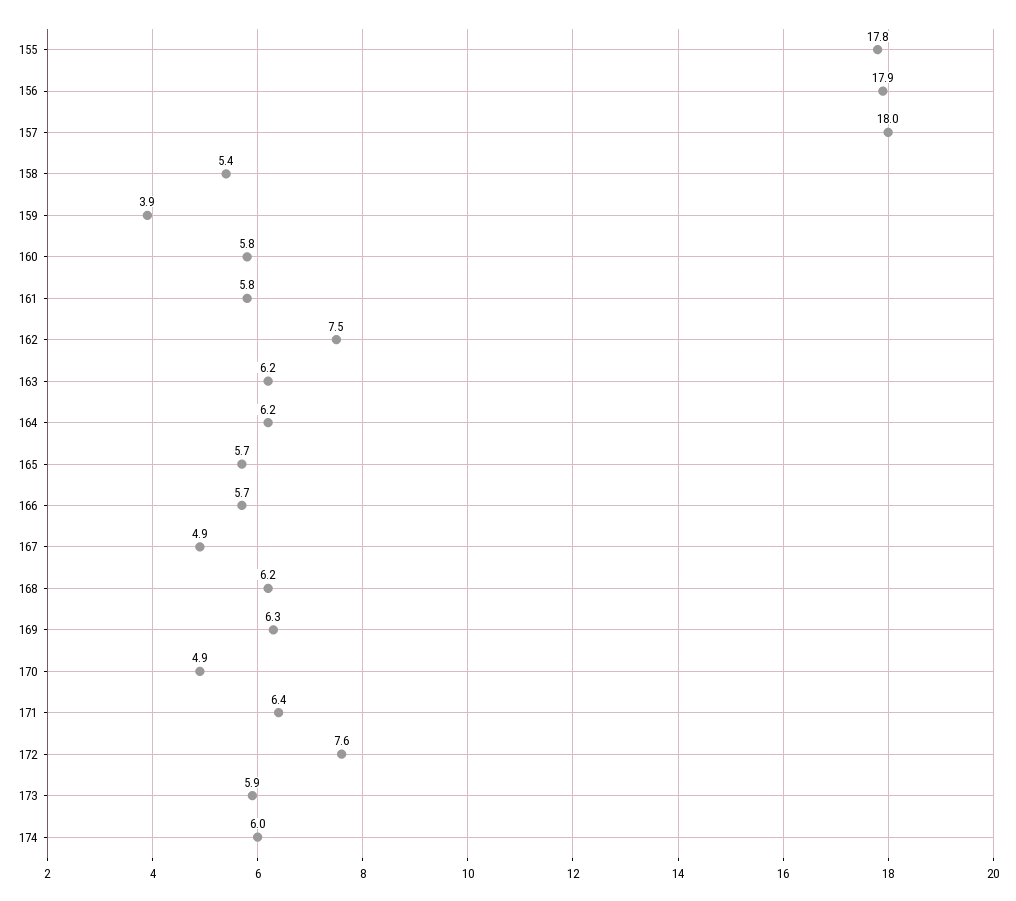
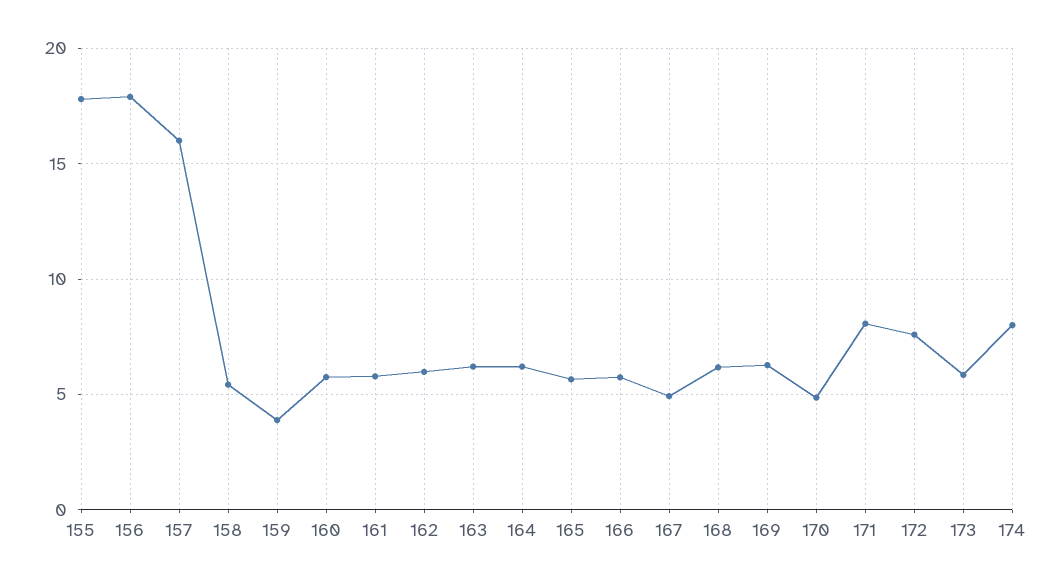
  {
    "155": 17.8,
    "156": 17.9,
-   "157": 18,
+   "157": 16,
    "158": 5.4,
    "159": 3.9,
    "160": 5.8,
    "161": 5.8,
-   "162": 7.5,
+   "162": 6,
    "163": 6.2,
    "164": 6.2,
    "165": 5.7,
    "166": 5.7,
    "167": 4.9,
    "168": 6.2,
    "169": 6.3,
    "170": 4.9,
-   "171": 6.4,
+   "171": 8,
    "172": 7.6,
    "173": 5.9,
-   "174": 6
+   "174": 8
  }

